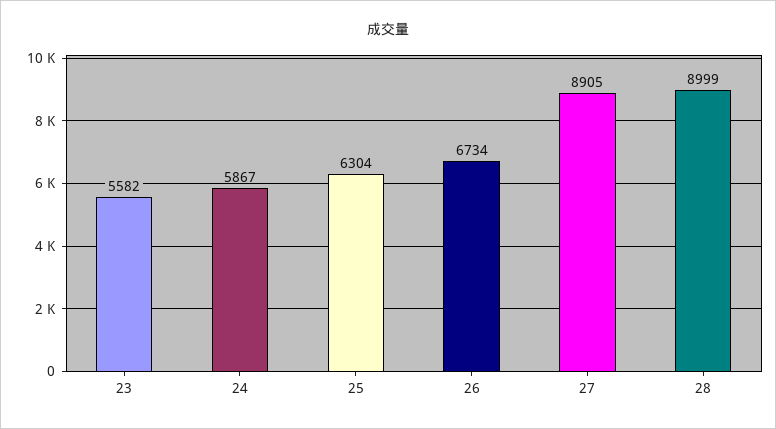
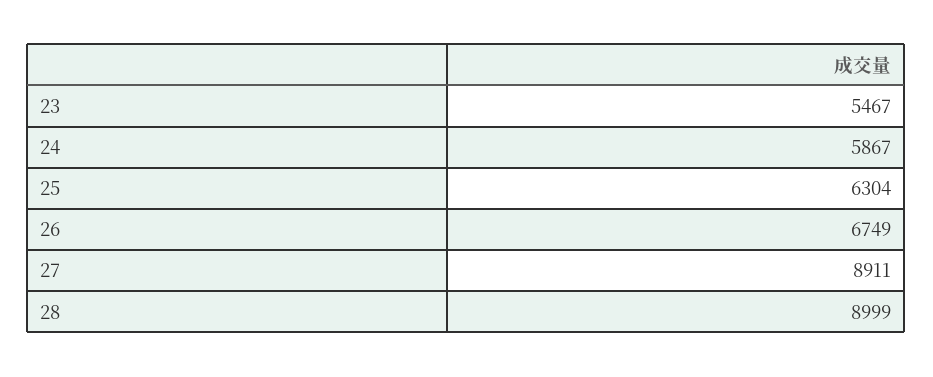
  {
-   "23": 5582,
+   "23": 5467,
    "24": 5867,
    "25": 6304,
-   "26": 6734,
+   "26": 6749,
-   "27": 8905,
+   "27": 8911,
    "28": 8999
  }

